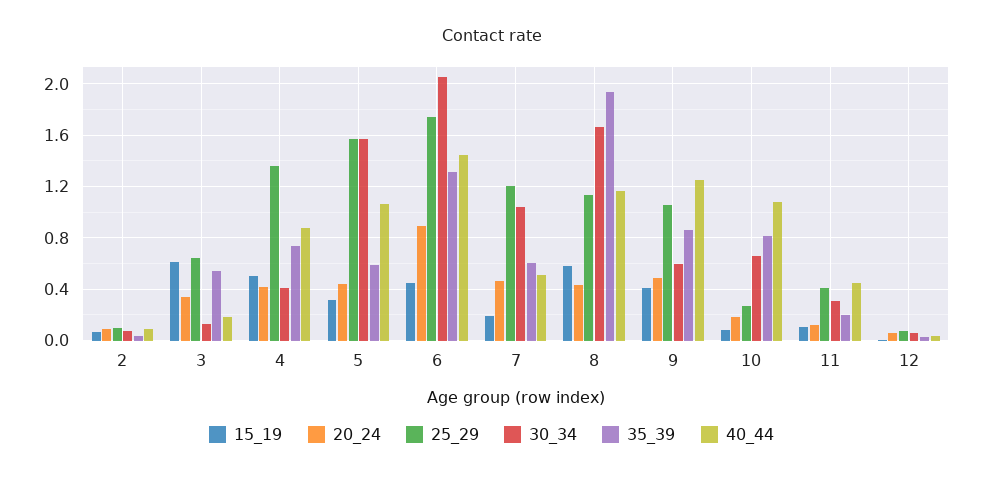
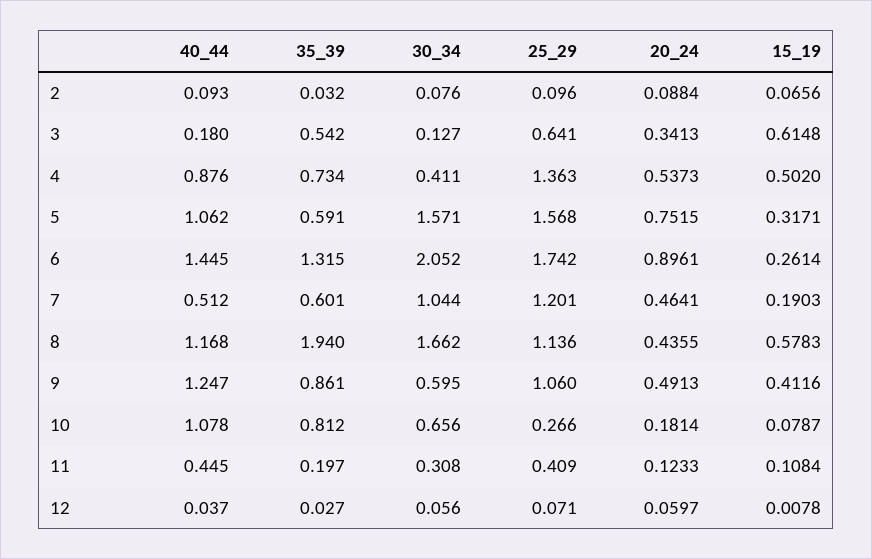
  {
    "15_19": {
      "2": 0.0656,
      "3": 0.6148,
      "4": 0.502,
      "5": 0.3171,
-     "6": 0.45,
+     "6": 0.2614,
      "7": 0.1903,
      "8": 0.5783,
      "9": 0.4116,
      "10": 0.0787,
      "11": 0.1084,
      "12": 0.0078
    },
    "20_24": {
      "2": 0.0884,
      "3": 0.3413,
-     "4": 0.4,
+     "4": 0.5373,
-     "5": 0.45,
+     "5": 0.7515,
      "6": 0.8961,
      "7": 0.4641,
      "8": 0.4355,
      "9": 0.4913,
      "10": 0.1814,
      "11": 0.1233,
      "12": 0.0597
    },
    "25_29": {
      "2": 0.096,
      "3": 0.641,
      "4": 1.363,
      "5": 1.568,
      "6": 1.742,
      "7": 1.201,
      "8": 1.136,
      "9": 1.06,
      "10": 0.266,
      "11": 0.409,
      "12": 0.071
    },
    "30_34": {
      "2": 0.076,
      "3": 0.127,
      "4": 0.411,
      "5": 1.571,
      "6": 2.052,
      "7": 1.044,
      "8": 1.662,
      "9": 0.595,
      "10": 0.656,
      "11": 0.308,
      "12": 0.056
    },
    "35_39": {
      "2": 0.032,
      "3": 0.542,
      "4": 0.734,
      "5": 0.591,
      "6": 1.315,
      "7": 0.601,
      "8": 1.94,
      "9": 0.861,
      "10": 0.812,
      "11": 0.197,
      "12": 0.027
    },
    "40_44": {
      "2": 0.093,
      "3": 0.18,
      "4": 0.876,
      "5": 1.062,
      "6": 1.445,
      "7": 0.512,
      "8": 1.168,
      "9": 1.247,
      "10": 1.078,
      "11": 0.445,
      "12": 0.037
    }
  }

